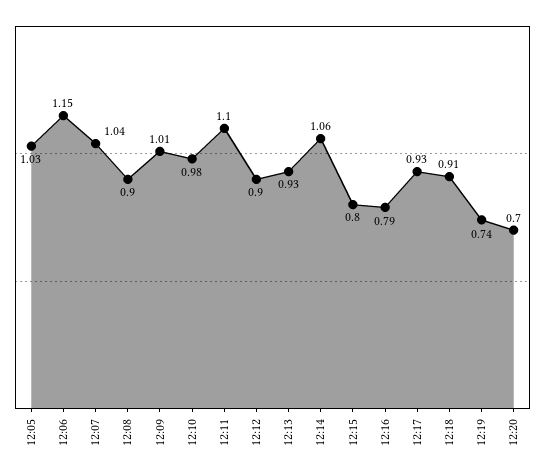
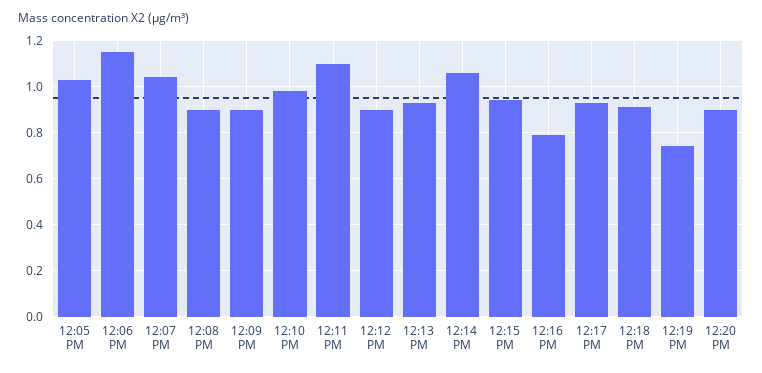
  {
    "12:05": 1.03,
    "12:06": 1.15,
    "12:07": 1.04,
    "12:08": 0.9,
-   "12:09": 1.01,
+   "12:09": 0.9,
    "12:10": 0.98,
    "12:11": 1.1,
    "12:12": 0.9,
    "12:13": 0.93,
    "12:14": 1.06,
-   "12:15": 0.8,
+   "12:15": 0.95,
    "12:16": 0.79,
    "12:17": 0.93,
    "12:18": 0.91,
    "12:19": 0.74,
-   "12:20": 0.7
+   "12:20": 0.9
  }

